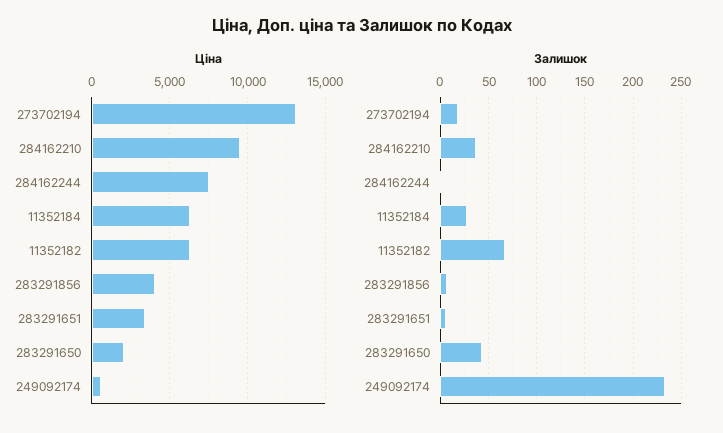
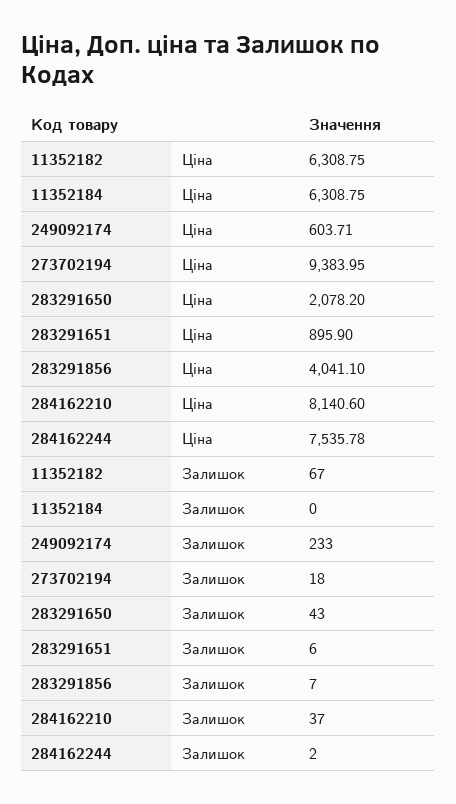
  {
    "Ціна": {
-     "273702194": 13000,
+     "273702194": 9383.95,
-     "284162210": 9500,
+     "284162210": 8140.6,
      "284162244": 7535.78,
      "11352184": 6308.75,
      "11352182": 6308.75,
      "283291856": 4041.1,
-     "283291651": 3500,
+     "283291651": 895.9,
      "283291650": 2078.2,
      "249092174": 603.71
    },
    "Залишок": {
      "273702194": 18,
      "284162210": 37,
      "284162244": 2,
-     "11352184": 30,
+     "11352184": 0,
      "11352182": 67,
      "283291856": 7,
      "283291651": 6,
      "283291650": 43,
      "249092174": 233
    }
  }

